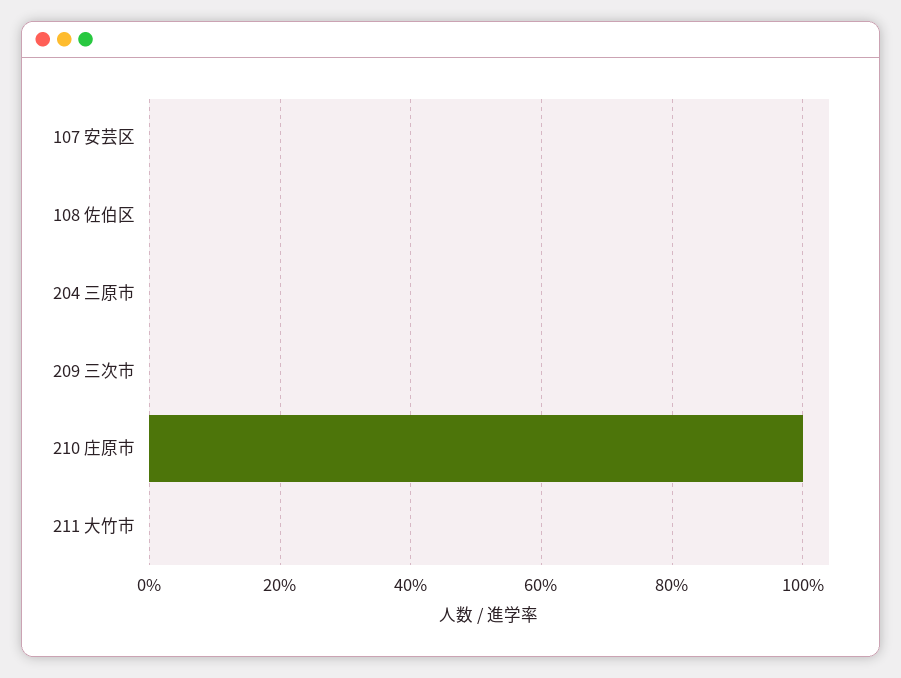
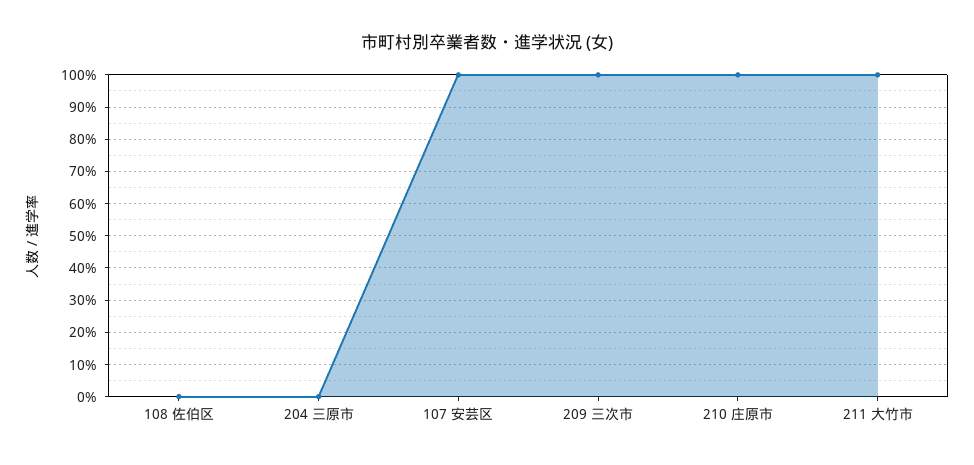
  {
-   "107 安芸区": 0,
+   "107 安芸区": 100,
    "108 佐伯区": 0,
    "204 三原市": 0,
-   "209 三次市": 0,
+   "209 三次市": 100,
    "210 庄原市": 100,
-   "211 大竹市": 0
+   "211 大竹市": 100
  }

